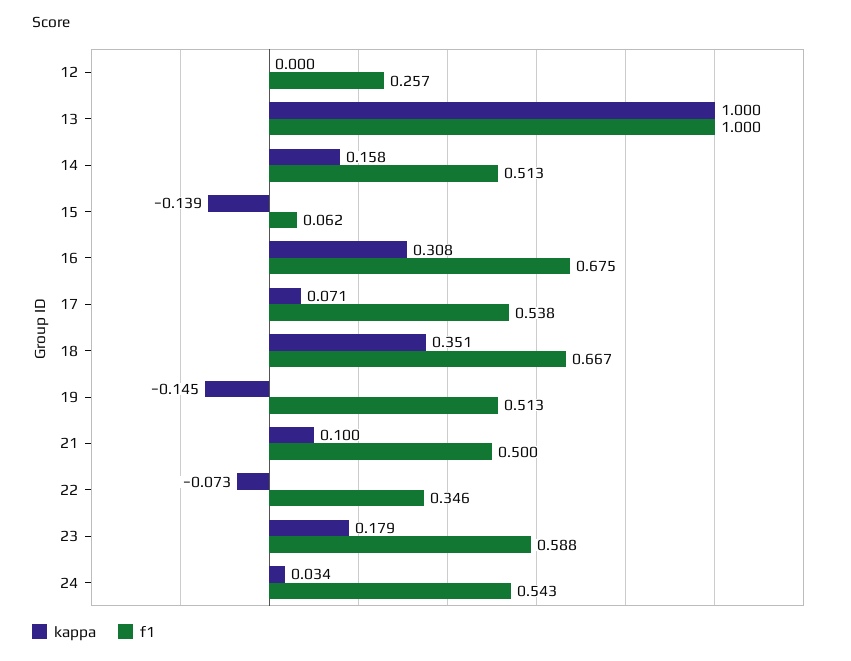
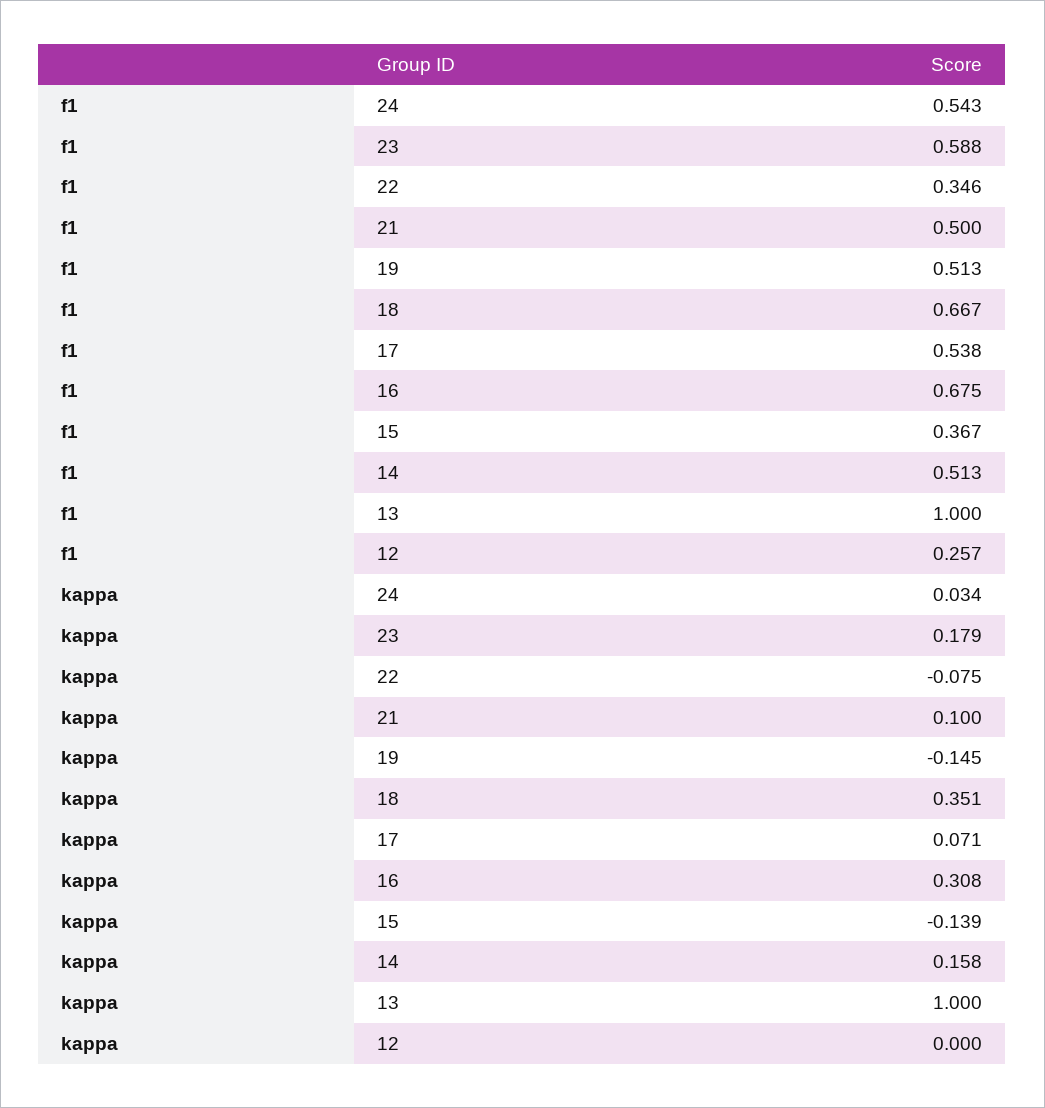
  {
    "kappa": {
      "12": 0,
      "13": 1,
      "14": 0.158,
      "15": -0.139,
      "16": 0.308,
      "17": 0.071,
      "18": 0.351,
      "19": -0.145,
      "21": 0.1,
-     "22": -0.073,
+     "22": -0.075,
      "23": 0.179,
      "24": 0.034
    },
    "f1": {
      "12": 0.257,
      "13": 1,
      "14": 0.513,
-     "15": 0.062,
+     "15": 0.367,
      "16": 0.675,
      "17": 0.538,
      "18": 0.667,
      "19": 0.513,
      "21": 0.5,
      "22": 0.346,
      "23": 0.588,
      "24": 0.543
    }
  }

